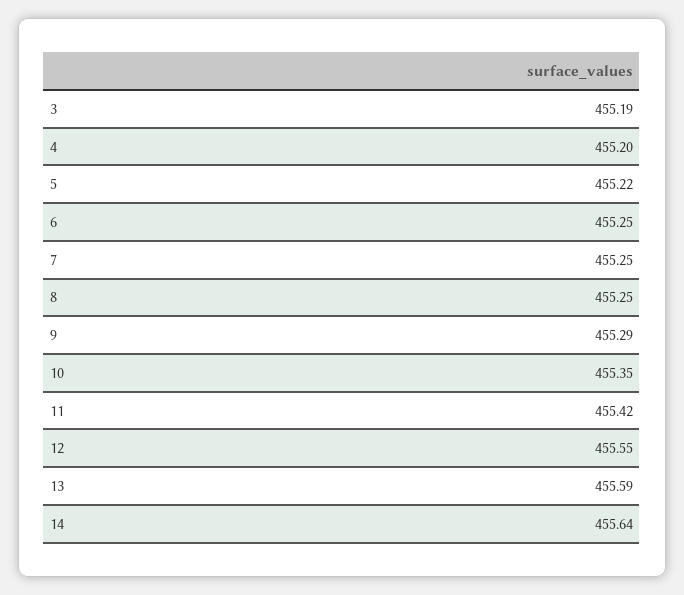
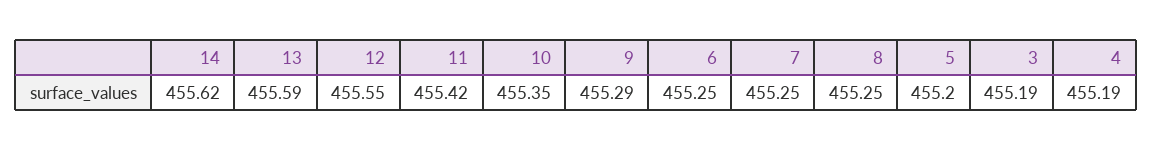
  {
    "3": 455.19,
-   "4": 455.2,
+   "4": 455.19,
-   "5": 455.22,
+   "5": 455.2,
    "6": 455.25,
    "7": 455.25,
    "8": 455.25,
    "9": 455.29,
    "10": 455.35,
    "11": 455.42,
    "12": 455.55,
    "13": 455.59,
-   "14": 455.64
+   "14": 455.62
  }

